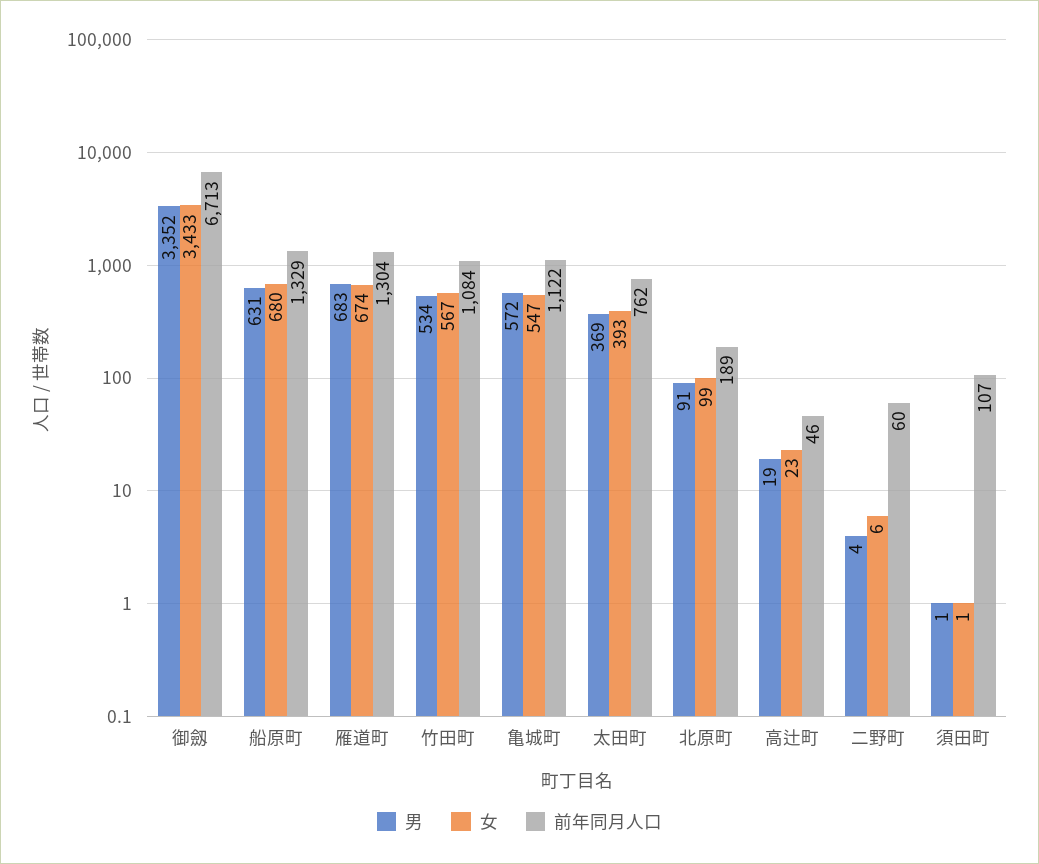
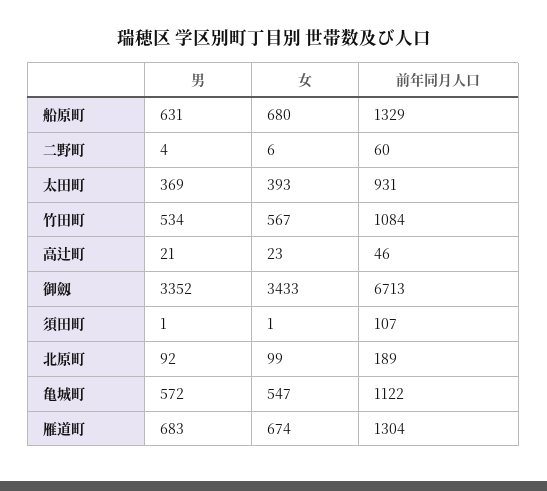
  {
    "男": {
      "御劔": 3352,
      "船原町": 631,
      "雁道町": 683,
      "竹田町": 534,
      "亀城町": 572,
      "太田町": 369,
-     "北原町": 91,
+     "北原町": 92,
-     "高辻町": 19,
+     "高辻町": 21,
      "二野町": 4,
      "須田町": 1
    },
    "女": {
      "御劔": 3433,
      "船原町": 680,
      "雁道町": 674,
      "竹田町": 567,
      "亀城町": 547,
      "太田町": 393,
      "北原町": 99,
      "高辻町": 23,
      "二野町": 6,
      "須田町": 1
    },
    "前年同月人口": {
      "御劔": 6713,
      "船原町": 1329,
      "雁道町": 1304,
      "竹田町": 1084,
      "亀城町": 1122,
-     "太田町": 762,
+     "太田町": 931,
      "北原町": 189,
      "高辻町": 46,
      "二野町": 60,
      "須田町": 107
    }
  }

